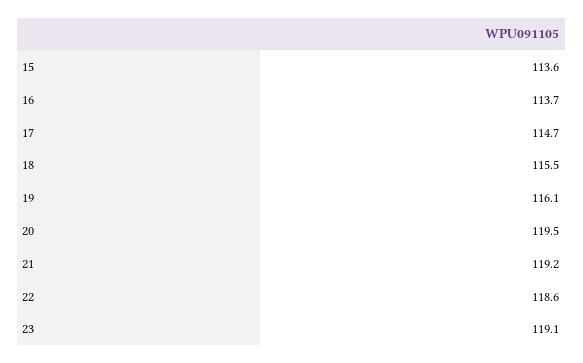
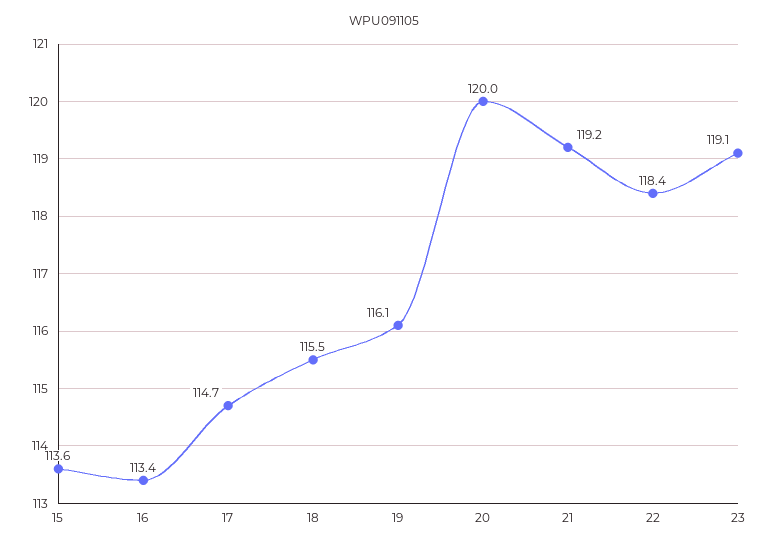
  {
    "15": 113.6,
-   "16": 113.7,
+   "16": 113.4,
    "17": 114.7,
    "18": 115.5,
    "19": 116.1,
-   "20": 119.5,
+   "20": 120,
    "21": 119.2,
-   "22": 118.6,
+   "22": 118.4,
    "23": 119.1
  }

